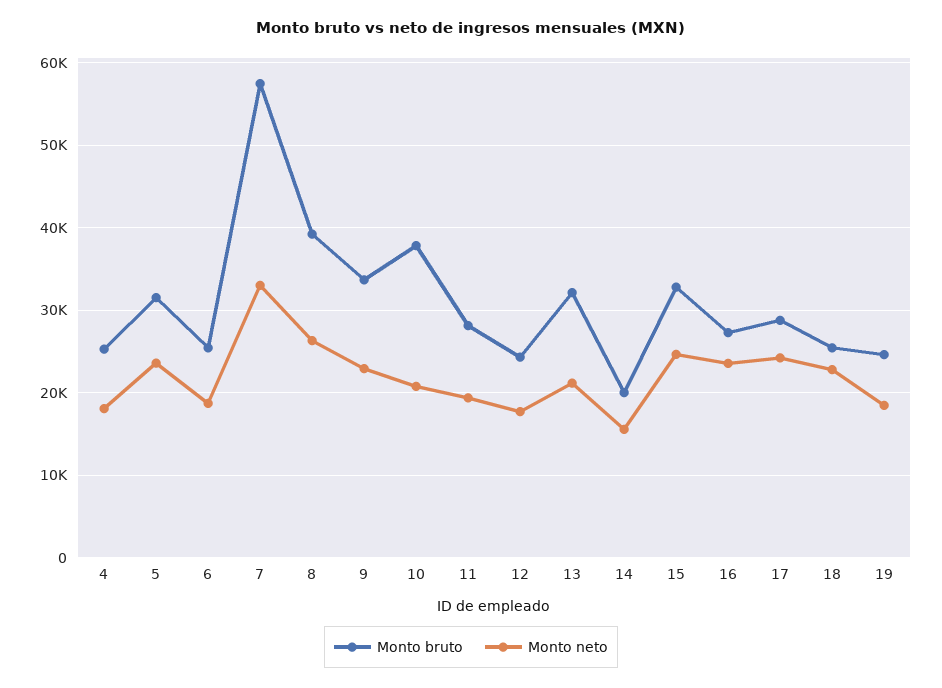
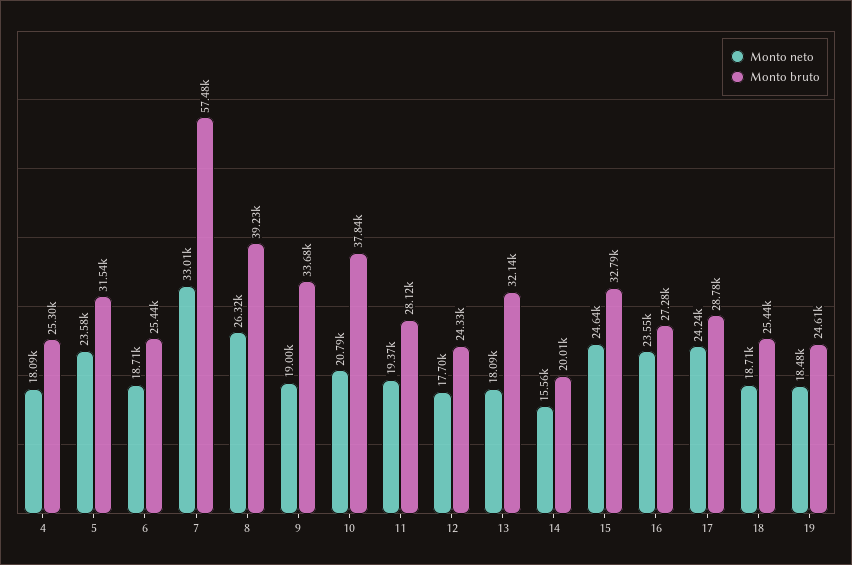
  {
    "Monto bruto": {
      "4": 25300,
      "5": 31540,
      "6": 25440,
      "7": 57480,
      "8": 39230,
      "9": 33680,
      "10": 37840,
      "11": 28120,
      "12": 24330,
      "13": 32140,
      "14": 20010,
      "15": 32790,
      "16": 27280,
      "17": 28780,
      "18": 25440,
      "19": 24610
    },
    "Monto neto": {
      "4": 18090,
      "5": 23580,
      "6": 18710,
      "7": 33010,
      "8": 26320,
-     "9": 23000,
+     "9": 19000,
      "10": 20790,
      "11": 19370,
      "12": 17700,
-     "13": 21000,
+     "13": 18090,
      "14": 15560,
      "15": 24640,
      "16": 23550,
      "17": 24240,
-     "18": 23000,
+     "18": 18710,
      "19": 18480
    }
  }

